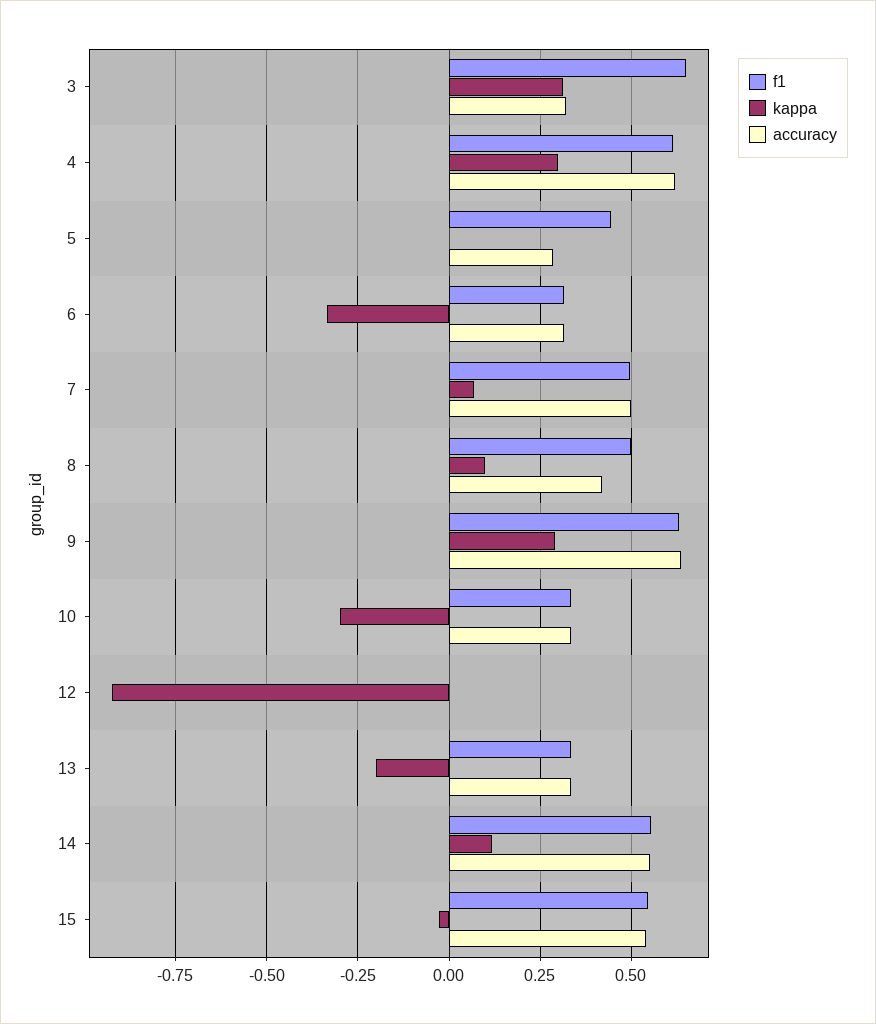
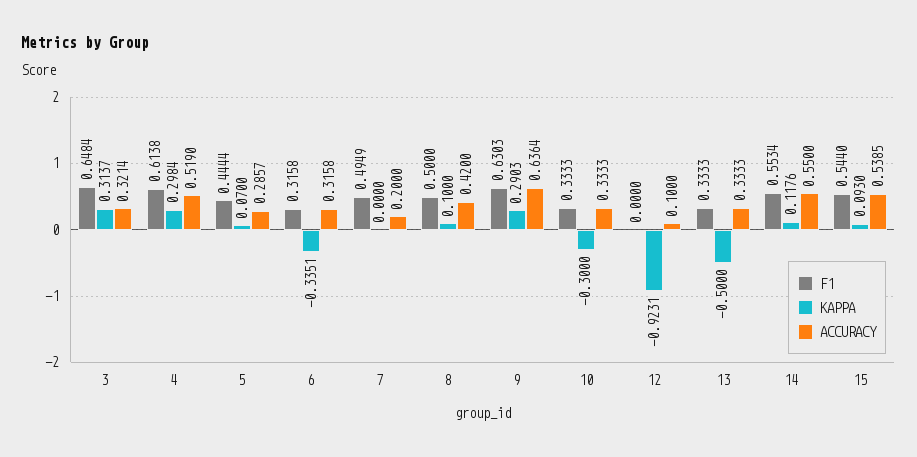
  {
    "f1": {
      "3": 0.6484,
      "4": 0.6138,
      "5": 0.4444,
      "6": 0.3158,
      "7": 0.4949,
      "8": 0.5,
      "9": 0.6303,
      "10": 0.3333,
      "12": 0,
      "13": 0.3333,
      "14": 0.5534,
      "15": 0.544
    },
    "kappa": {
      "3": 0.3137,
      "4": 0.2984,
-     "5": 0,
+     "5": 0.07,
      "6": -0.3351,
-     "7": 0.075,
+     "7": 0,
      "8": 0.1,
      "9": 0.2903,
      "10": -0.3,
      "12": -0.9231,
-     "13": -0.2,
+     "13": -0.5,
      "14": 0.1176,
-     "15": -0.025
+     "15": 0.093
    },
    "accuracy": {
      "3": 0.3214,
-     "4": 0.625,
+     "4": 0.519,
      "5": 0.2857,
      "6": 0.3158,
-     "7": 0.5,
+     "7": 0.2,
      "8": 0.42,
      "9": 0.6364,
      "10": 0.3333,
-     "12": 0,
+     "12": 0.1,
      "13": 0.3333,
      "14": 0.55,
      "15": 0.5385
    }
  }

